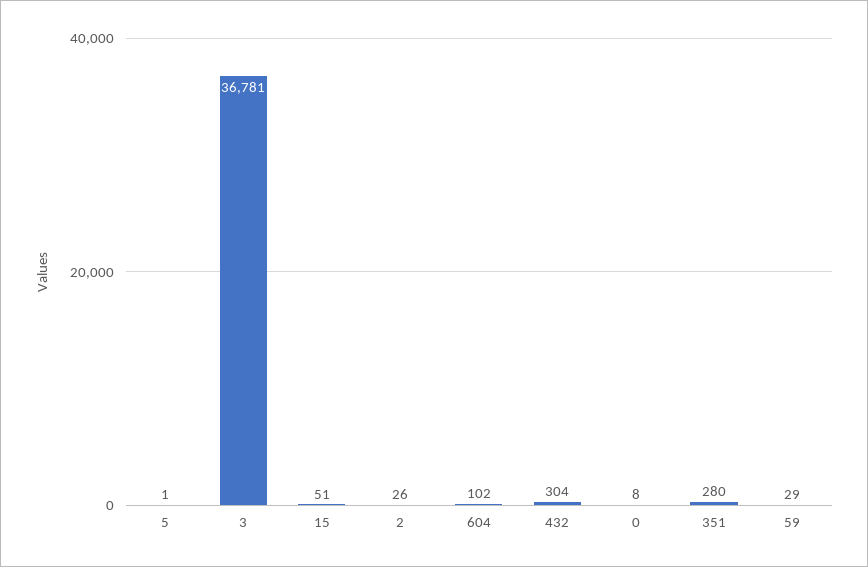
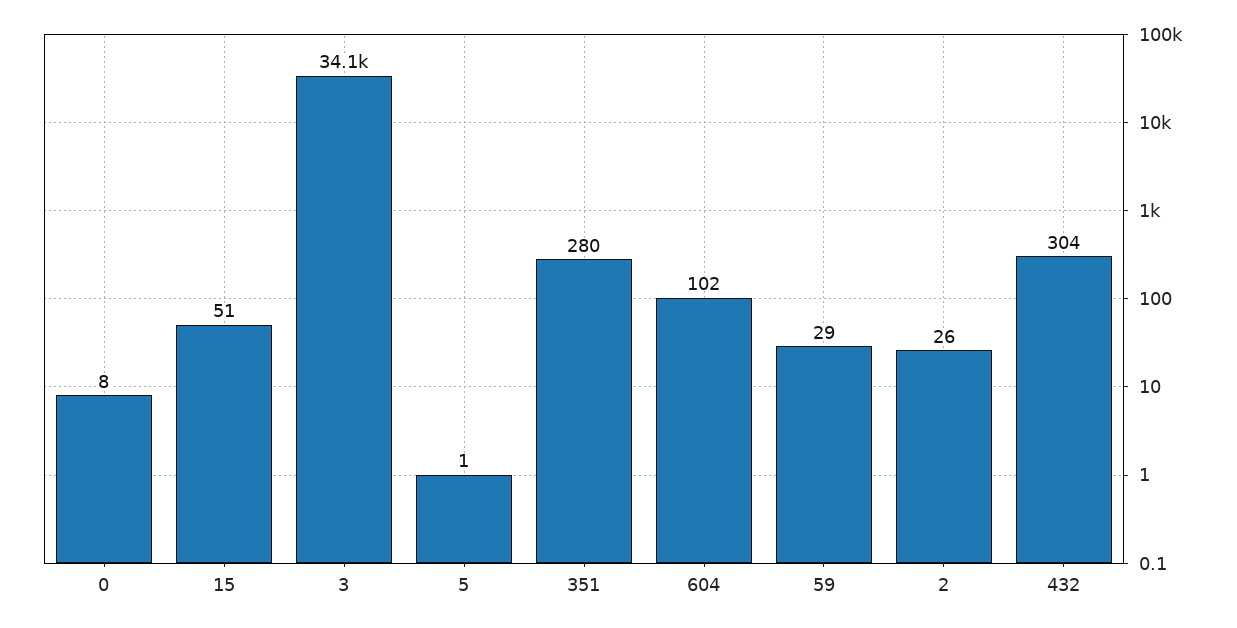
  {
    "5": 1,
-   "3": 36781,
+   "3": 34100,
    "15": 51,
    "2": 26,
    "604": 102,
    "432": 304,
    "0": 8,
    "351": 280,
    "59": 29
  }

